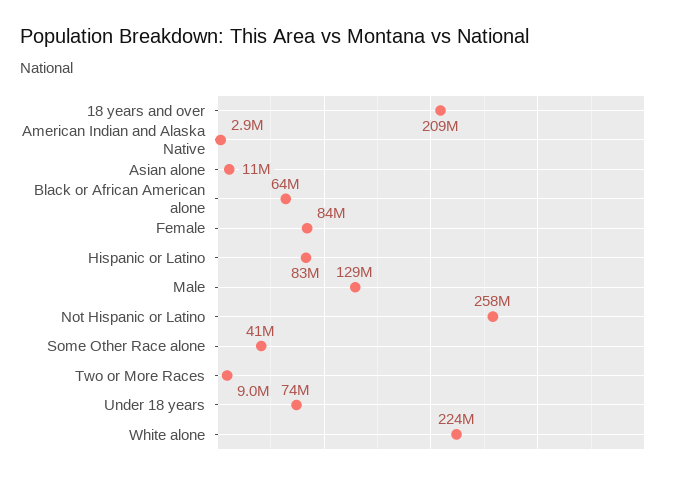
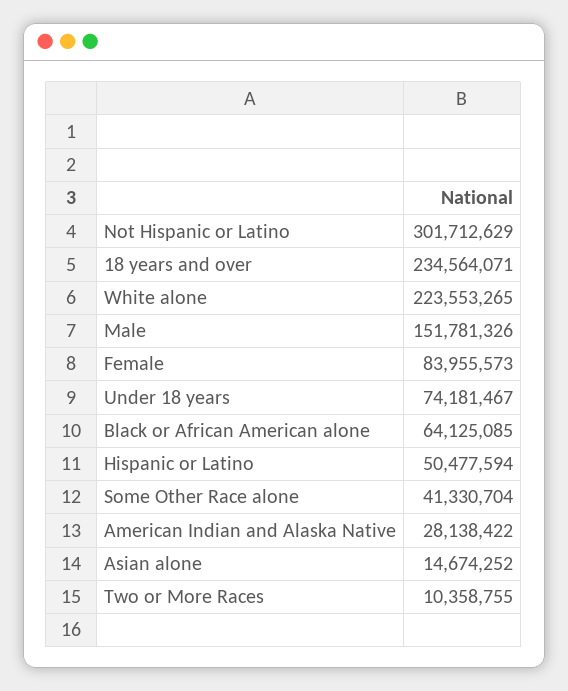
  {
-   "18 years and over": 209000000,
+   "18 years and over": 234564071,
-   "American Indian and Alaska Native": 2900000,
+   "American Indian and Alaska Native": 28138422,
-   "Asian alone": 11000000,
+   "Asian alone": 14674252,
    "Black or African American alone": 64125085,
    "Female": 83955573,
-   "Hispanic or Latino": 83000000,
+   "Hispanic or Latino": 50477594,
-   "Male": 129000000,
+   "Male": 151781326,
-   "Not Hispanic or Latino": 258000000,
+   "Not Hispanic or Latino": 301712629,
    "Some Other Race alone": 41330704,
-   "Two or More Races": 9000000,
+   "Two or More Races": 10358755,
    "Under 18 years": 74181467,
    "White alone": 223553265
  }

